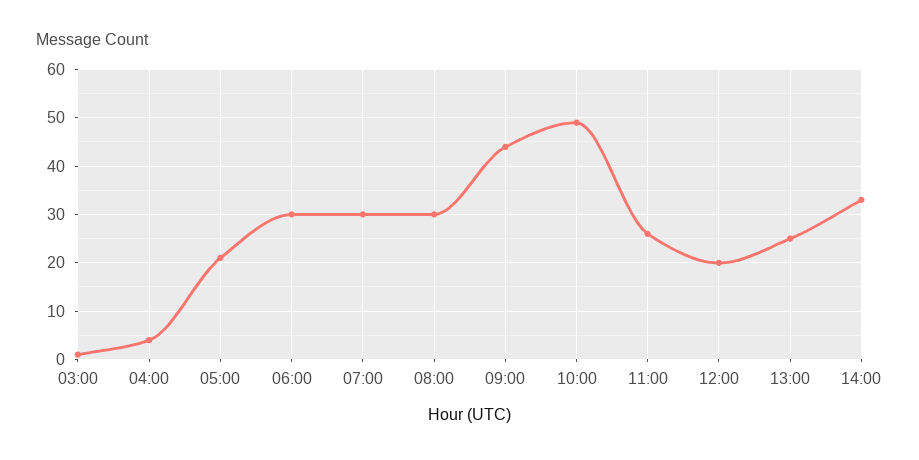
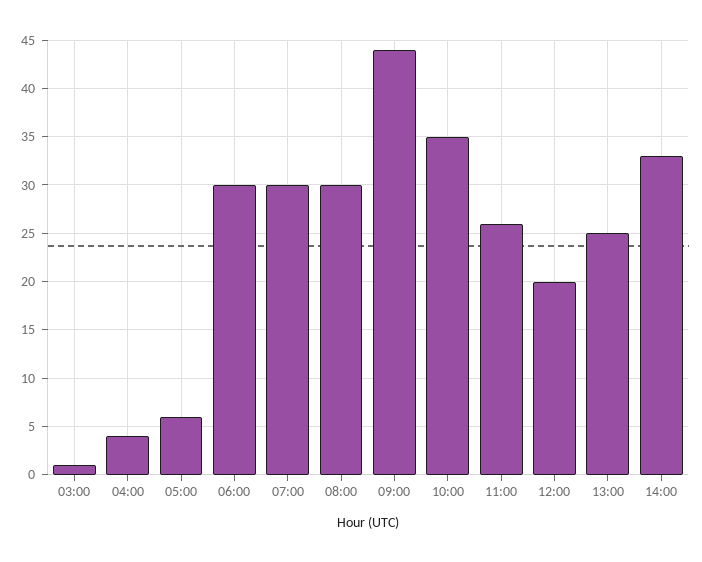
  {
    "03:00": 1,
    "04:00": 4,
-   "05:00": 20,
+   "05:00": 6,
    "06:00": 30,
    "07:00": 30,
    "08:00": 30,
    "09:00": 44,
-   "10:00": 50,
+   "10:00": 35,
    "11:00": 26,
    "12:00": 20,
    "13:00": 25,
    "14:00": 33
  }

